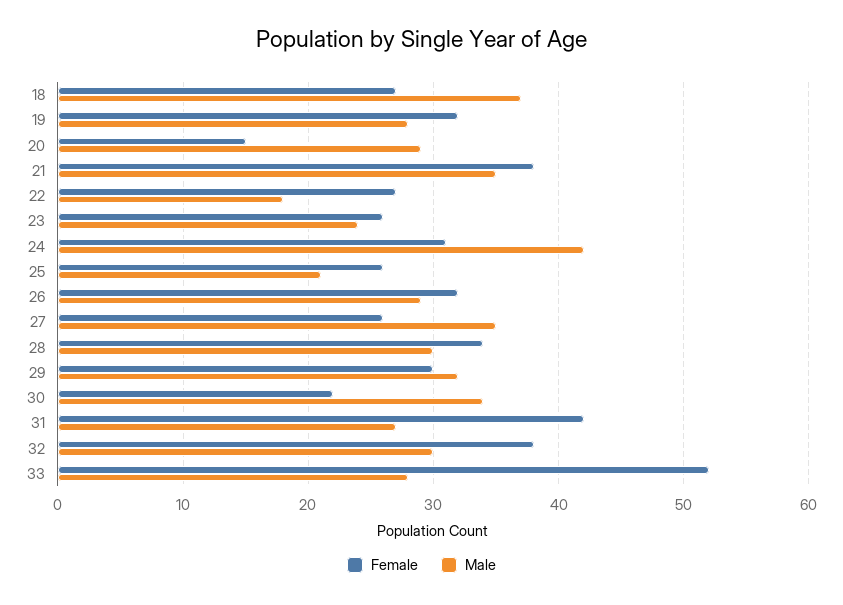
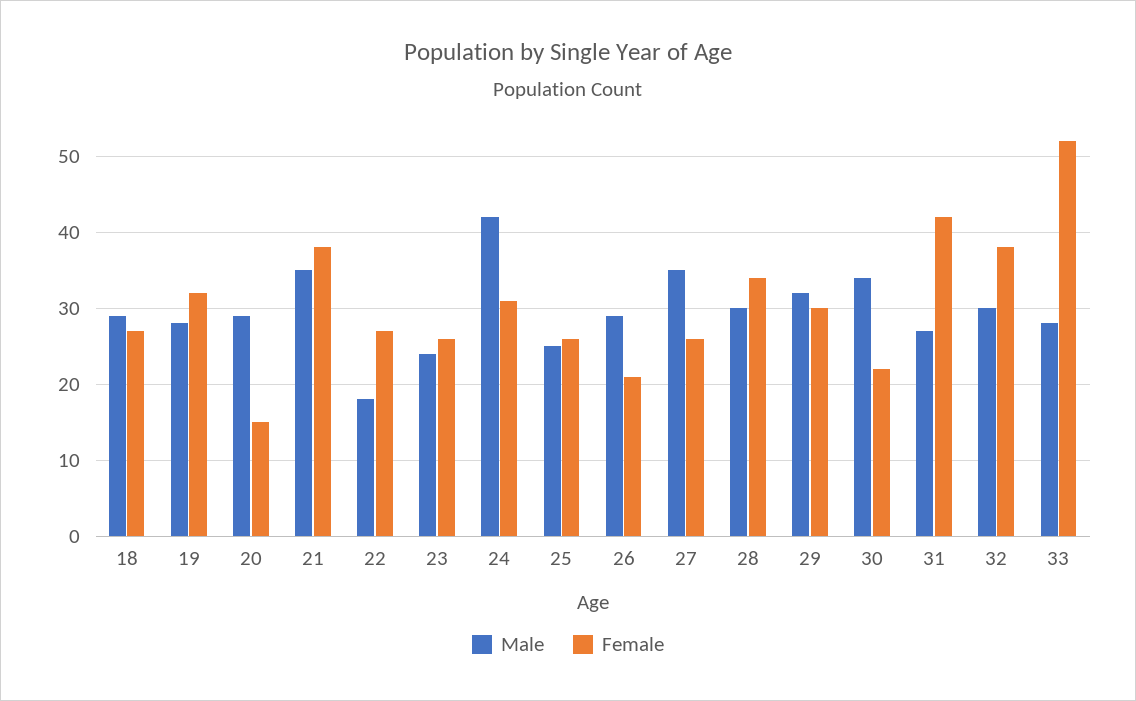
  {
    "Female": {
      "18": 27,
      "19": 32,
      "20": 15,
      "21": 38,
      "22": 27,
      "23": 26,
      "24": 31,
      "25": 26,
-     "26": 32,
+     "26": 21,
      "27": 26,
      "28": 34,
      "29": 30,
      "30": 22,
      "31": 42,
      "32": 38,
      "33": 52
    },
    "Male": {
-     "18": 37,
+     "18": 29,
      "19": 28,
      "20": 29,
      "21": 35,
      "22": 18,
      "23": 24,
      "24": 42,
-     "25": 21,
+     "25": 25,
      "26": 29,
      "27": 35,
      "28": 30,
      "29": 32,
      "30": 34,
      "31": 27,
      "32": 30,
      "33": 28
    }
  }

